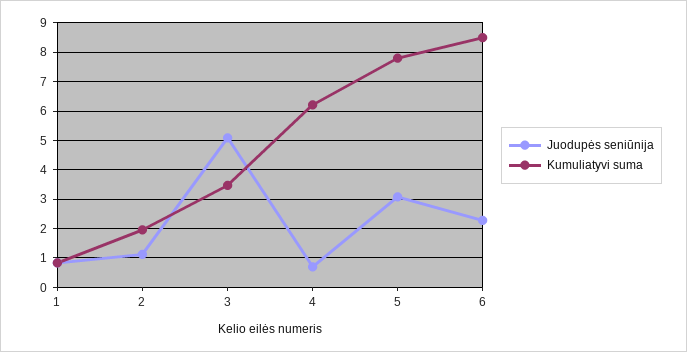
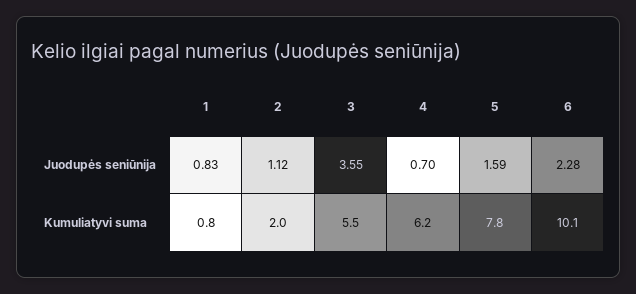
  {
    "Juodupės seniūnija": {
      "1": 0.83,
      "2": 1.12,
-     "3": 5,
+     "3": 3.55,
      "4": 0.7,
-     "5": 3,
+     "5": 1.59,
      "6": 2.28
    },
    "Kumuliatyvi suma": {
      "1": 0.8,
      "2": 2,
-     "3": 3.5,
+     "3": 5.5,
      "4": 6.2,
      "5": 7.8,
-     "6": 8.5
+     "6": 10.1
    }
  }

